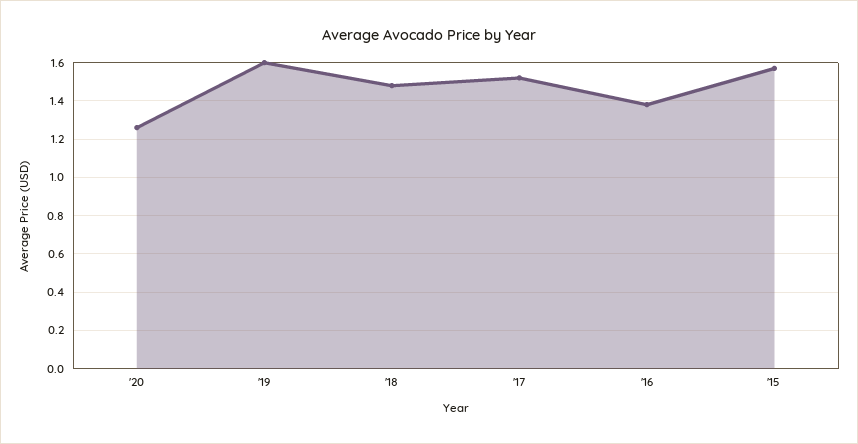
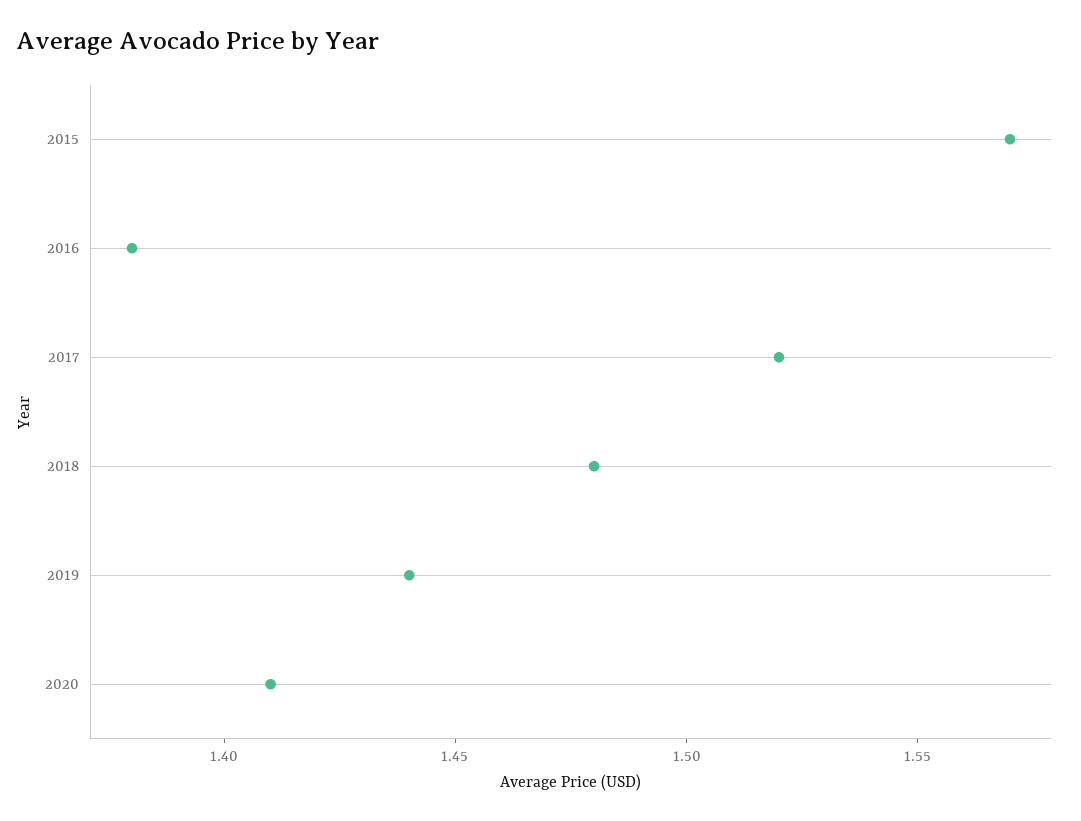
  {
-   "'20": 1.25,
+   "'20": 1.41,
-   "'19": 1.6,
+   "'19": 1.44,
    "'18": 1.48,
    "'17": 1.52,
    "'16": 1.38,
    "'15": 1.57
  }

